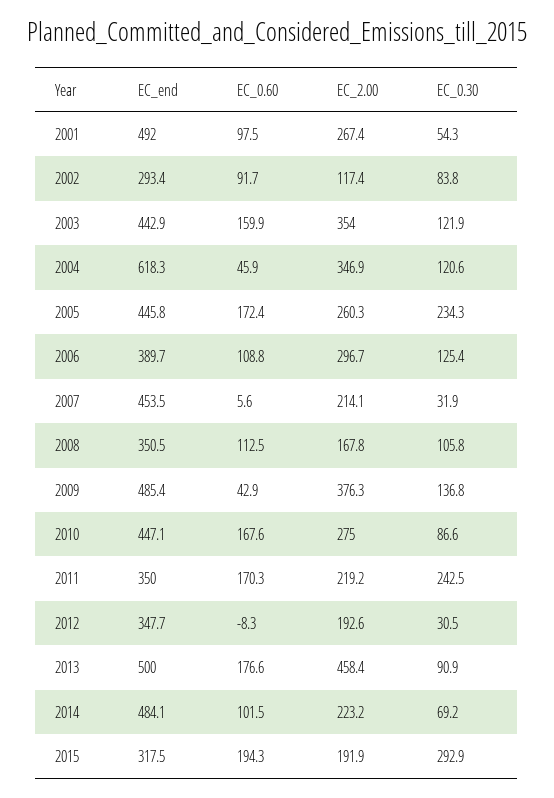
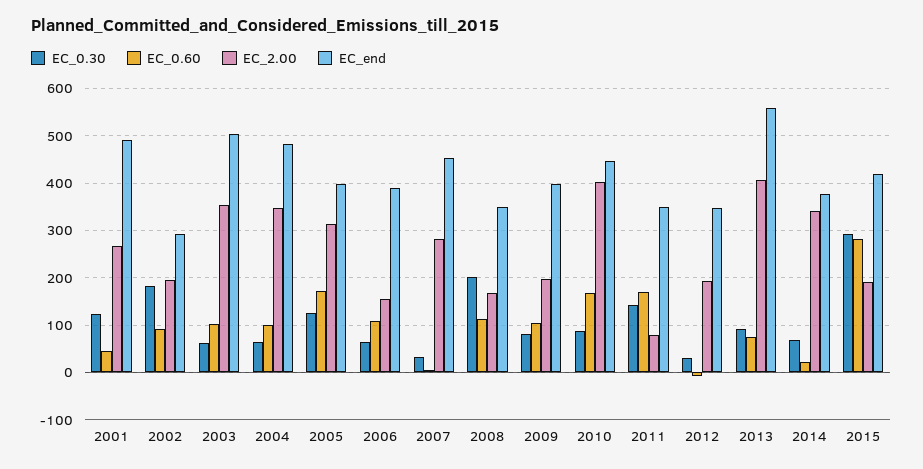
  {
    "EC_end": {
      "2001": 492,
      "2002": 293.4,
-     "2003": 442.9,
+     "2003": 500,
-     "2004": 618.3,
+     "2004": 480,
-     "2005": 445.8,
+     "2005": 400,
      "2006": 389.7,
      "2007": 453.5,
      "2008": 350.5,
-     "2009": 485.4,
+     "2009": 400,
      "2010": 447.1,
      "2011": 350,
      "2012": 347.7,
-     "2013": 500,
+     "2013": 560,
-     "2014": 484.1,
+     "2014": 380,
-     "2015": 317.5
+     "2015": 420
    },
    "EC_0.60": {
-     "2001": 97.5,
+     "2001": 40,
      "2002": 91.7,
-     "2003": 159.9,
+     "2003": 100,
-     "2004": 45.9,
+     "2004": 100,
      "2005": 172.4,
      "2006": 108.8,
      "2007": 5.6,
      "2008": 112.5,
-     "2009": 42.9,
+     "2009": 100,
      "2010": 167.6,
      "2011": 170.3,
      "2012": -8.3,
-     "2013": 176.6,
+     "2013": 80,
-     "2014": 101.5,
+     "2014": 20,
-     "2015": 194.3
+     "2015": 280
    },
    "EC_2.00": {
      "2001": 267.4,
-     "2002": 117.4,
+     "2002": 200,
      "2003": 354,
      "2004": 346.9,
-     "2005": 260.3,
+     "2005": 320,
-     "2006": 296.7,
+     "2006": 160,
-     "2007": 214.1,
+     "2007": 280,
      "2008": 167.8,
-     "2009": 376.3,
+     "2009": 200,
-     "2010": 275,
+     "2010": 400,
-     "2011": 219.2,
+     "2011": 80,
      "2012": 192.6,
-     "2013": 458.4,
+     "2013": 400,
-     "2014": 223.2,
+     "2014": 340,
      "2015": 191.9
    },
    "EC_0.30": {
-     "2001": 54.3,
+     "2001": 120,
-     "2002": 83.8,
+     "2002": 180,
-     "2003": 121.9,
+     "2003": 60,
-     "2004": 120.6,
+     "2004": 60,
-     "2005": 234.3,
+     "2005": 120,
-     "2006": 125.4,
+     "2006": 60,
      "2007": 31.9,
-     "2008": 105.8,
+     "2008": 200,
-     "2009": 136.8,
+     "2009": 80,
      "2010": 86.6,
-     "2011": 242.5,
+     "2011": 140,
      "2012": 30.5,
      "2013": 90.9,
      "2014": 69.2,
      "2015": 292.9
    }
  }

